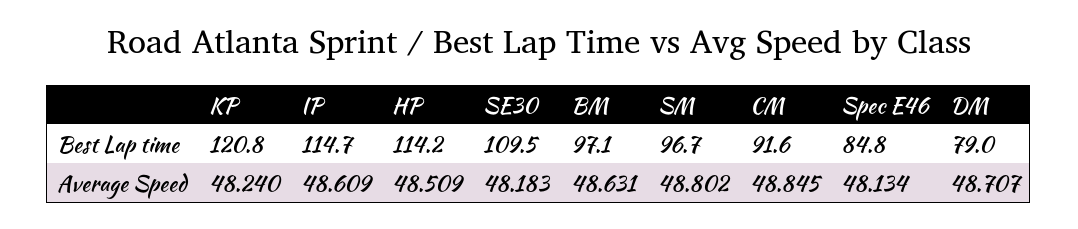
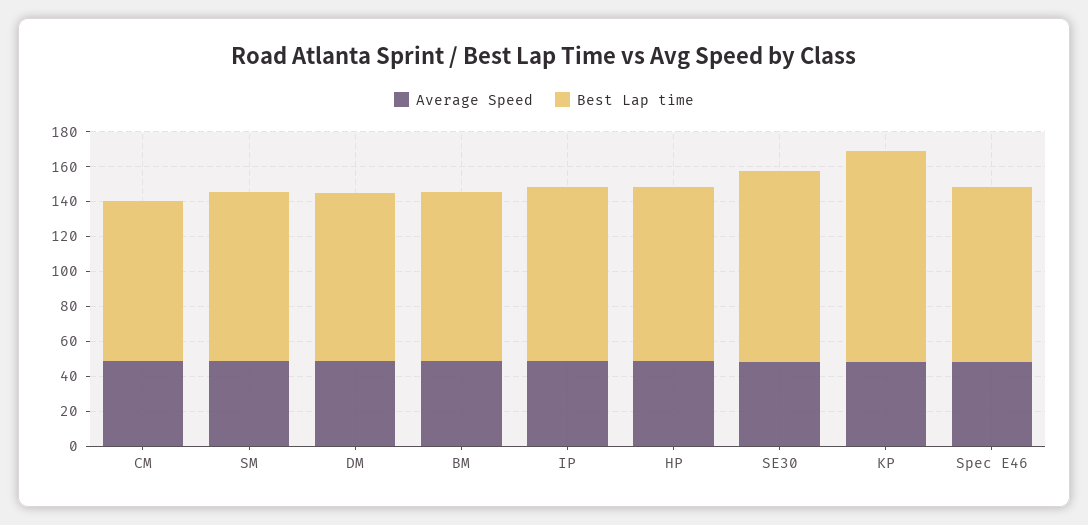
  {
    "Best Lap time": {
      "KP": 120.8,
-     "IP": 114.7,
+     "IP": 100,
-     "HP": 114.2,
+     "HP": 100,
      "SE30": 109.5,
      "BM": 97.1,
      "SM": 96.7,
      "CM": 91.6,
-     "Spec E46": 84.8,
+     "Spec E46": 100,
-     "DM": 79
+     "DM": 95
    },
    "Average Speed": {
      "KP": 48.24,
      "IP": 48.609,
      "HP": 48.509,
      "SE30": 48.183,
      "BM": 48.631,
      "SM": 48.802,
      "CM": 48.845,
      "Spec E46": 48.134,
      "DM": 48.707
    }
  }

